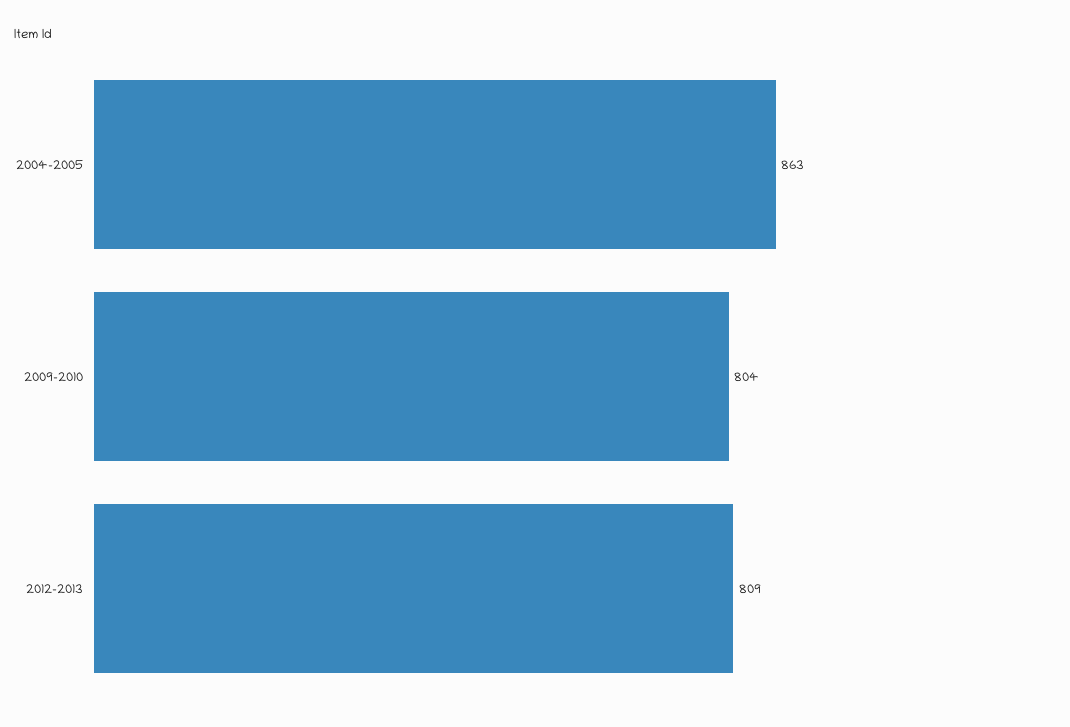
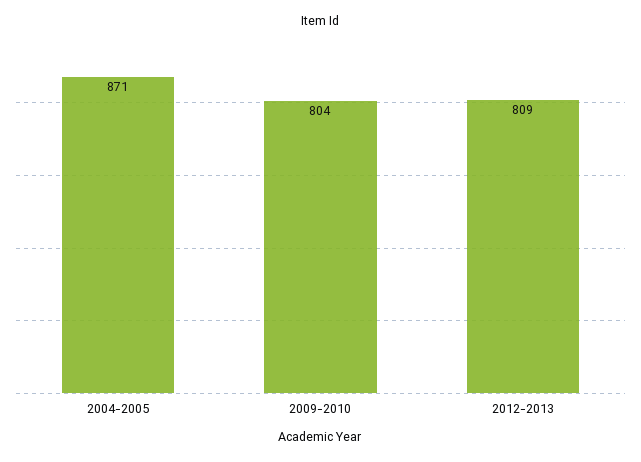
  {
-   "2004-2005": 863,
+   "2004-2005": 871,
    "2009-2010": 804,
    "2012-2013": 809
  }

